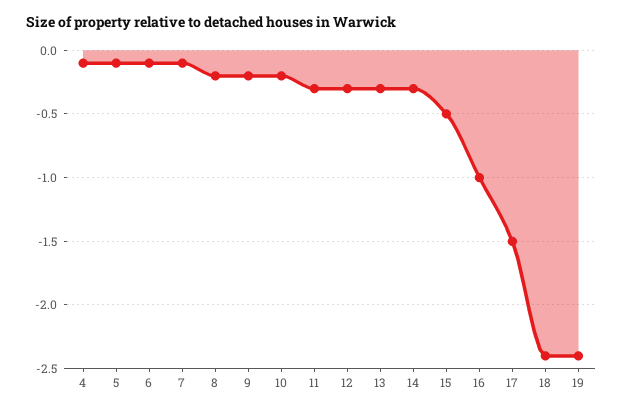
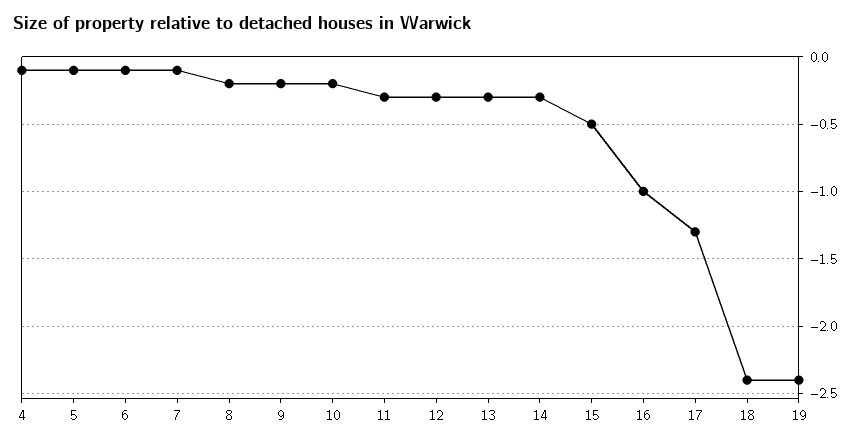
  {
    "4": -0.1,
    "5": -0.1,
    "6": -0.1,
    "7": -0.1,
    "8": -0.2,
    "9": -0.2,
    "10": -0.2,
    "11": -0.3,
    "12": -0.3,
    "13": -0.3,
    "14": -0.3,
    "15": -0.5,
    "16": -1,
-   "17": -1.5,
+   "17": -1.3,
    "18": -2.4,
    "19": -2.4
  }

